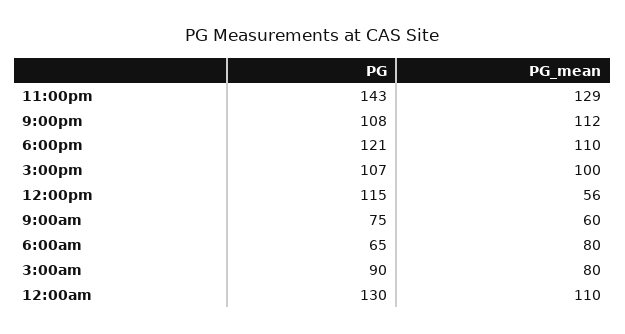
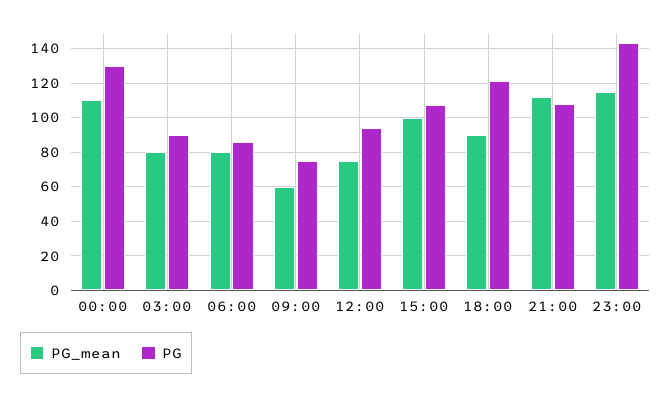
  {
    "PG": {
      "11:00pm": 143,
      "9:00pm": 108,
      "6:00pm": 121,
      "3:00pm": 107,
-     "12:00pm": 115,
+     "12:00pm": 95,
      "9:00am": 75,
-     "6:00am": 65,
+     "6:00am": 85,
      "3:00am": 90,
      "12:00am": 130
    },
    "PG_mean": {
-     "11:00pm": 129,
+     "11:00pm": 115,
      "9:00pm": 112,
-     "6:00pm": 110,
+     "6:00pm": 90,
      "3:00pm": 100,
-     "12:00pm": 56,
+     "12:00pm": 75,
      "9:00am": 60,
      "6:00am": 80,
      "3:00am": 80,
      "12:00am": 110
    }
  }

